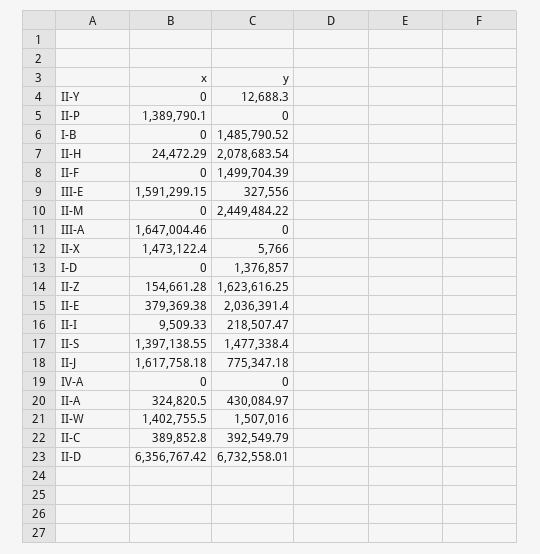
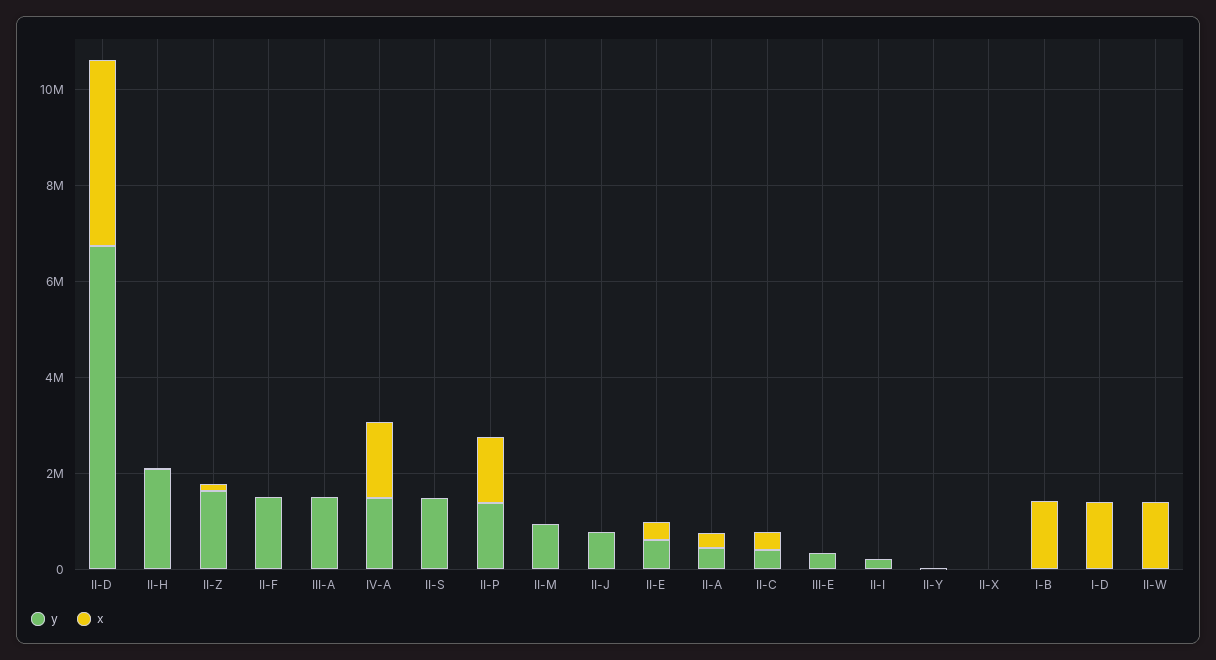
  {
    "x": {
      "II-Y": 0,
      "II-P": 1389790.1,
-     "I-B": 0,
+     "I-B": 1500000,
      "II-H": 24472.29,
      "II-F": 0,
-     "III-E": 1591299.15,
+     "III-E": 0,
      "II-M": 0,
-     "III-A": 1647004.46,
+     "III-A": 0,
-     "II-X": 1473122.4,
+     "II-X": 0,
-     "I-D": 0,
+     "I-D": 1500000,
      "II-Z": 154661.28,
      "II-E": 379369.38,
      "II-I": 9509.33,
-     "II-S": 1397138.55,
+     "II-S": 0,
-     "II-J": 1617758.18,
+     "II-J": 0,
-     "IV-A": 0,
+     "IV-A": 1500000,
      "II-A": 324820.5,
      "II-W": 1402755.5,
      "II-C": 389852.8,
-     "II-D": 6356767.42
+     "II-D": 4000000
    },
    "y": {
      "II-Y": 12688.3,
-     "II-P": 0,
+     "II-P": 1500000,
-     "I-B": 1485790.52,
+     "I-B": 0,
      "II-H": 2078683.54,
      "II-F": 1499704.39,
      "III-E": 327556,
-     "II-M": 2449484.22,
+     "II-M": 1000000,
-     "III-A": 0,
+     "III-A": 1500000,
      "II-X": 5766,
-     "I-D": 1376857,
+     "I-D": 0,
      "II-Z": 1623616.25,
-     "II-E": 2036391.4,
+     "II-E": 500000,
      "II-I": 218507.47,
      "II-S": 1477338.4,
      "II-J": 775347.18,
-     "IV-A": 0,
+     "IV-A": 1500000,
      "II-A": 430084.97,
-     "II-W": 1507016,
+     "II-W": 0,
      "II-C": 392549.79,
      "II-D": 6732558.01
    }
  }

